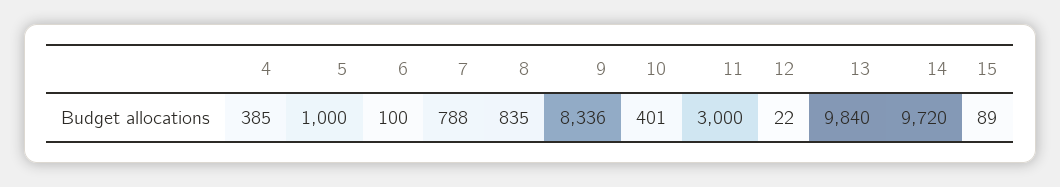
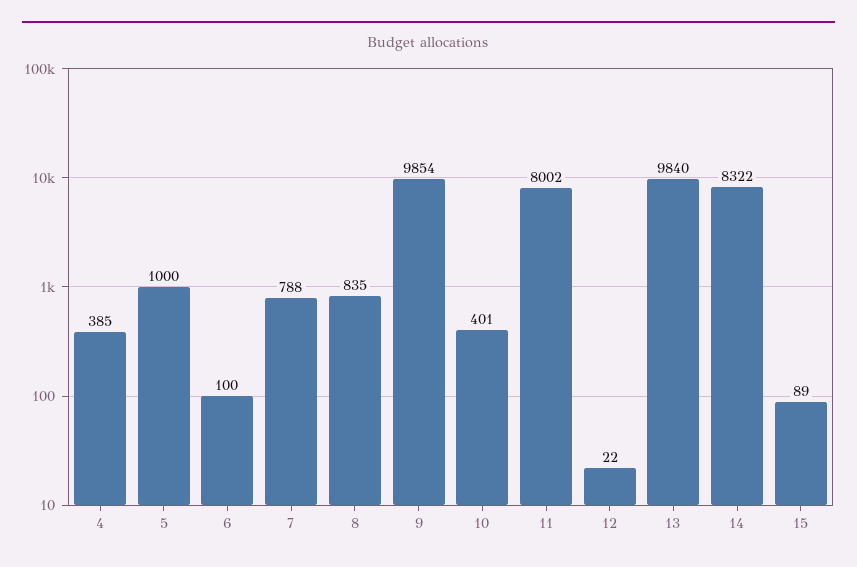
  {
    "4": 385,
    "5": 1000,
    "6": 100,
    "7": 788,
    "8": 835,
-   "9": 8336,
+   "9": 9854,
    "10": 401,
-   "11": 3000,
+   "11": 8002,
    "12": 22,
    "13": 9840,
-   "14": 9720,
+   "14": 8322,
    "15": 89
  }

